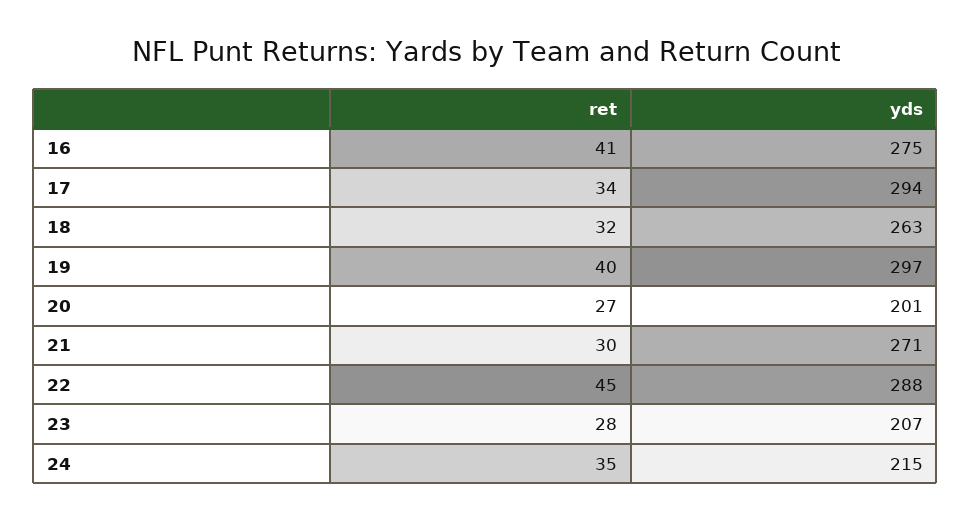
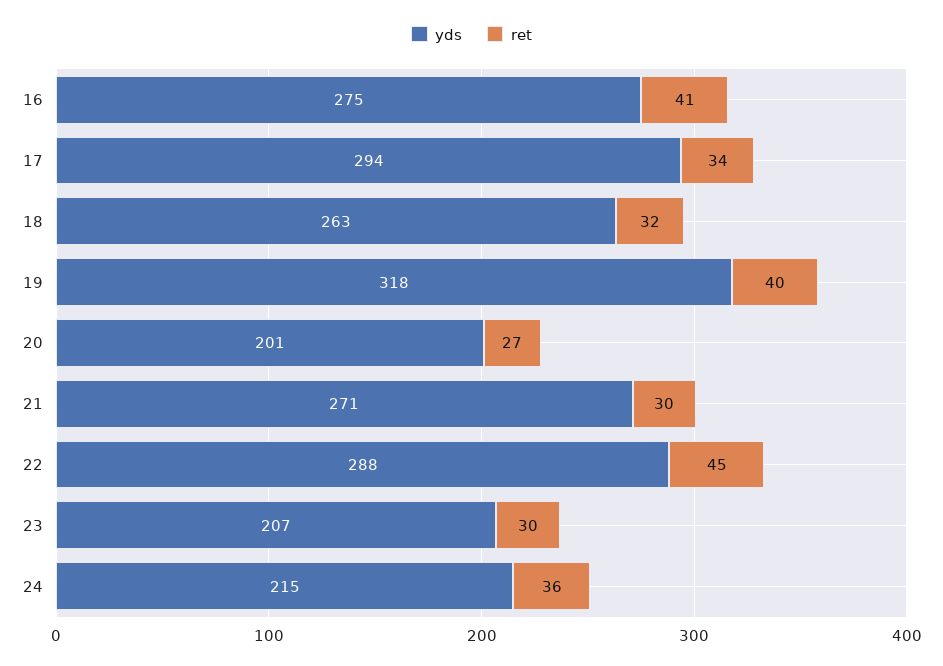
  {
    "ret": {
      "16": 41,
      "17": 34,
      "18": 32,
      "19": 40,
      "20": 27,
      "21": 30,
      "22": 45,
-     "23": 28,
+     "23": 30,
-     "24": 35
+     "24": 36
    },
    "yds": {
      "16": 275,
      "17": 294,
      "18": 263,
-     "19": 297,
+     "19": 318,
      "20": 201,
      "21": 271,
      "22": 288,
      "23": 207,
      "24": 215
    }
  }

